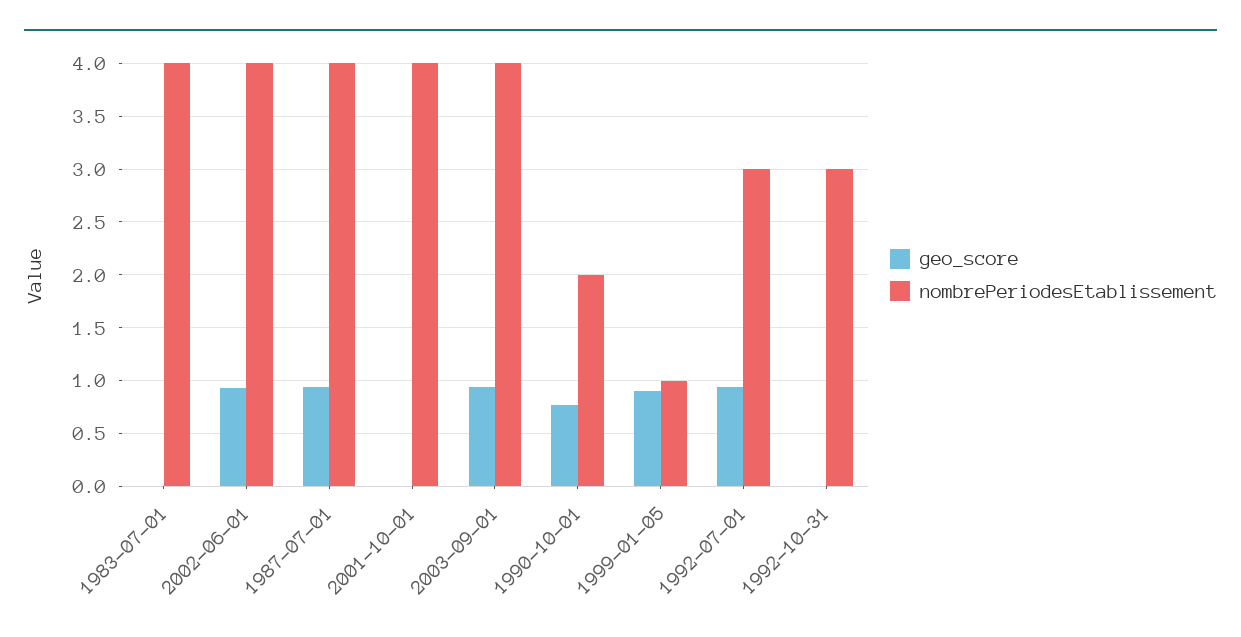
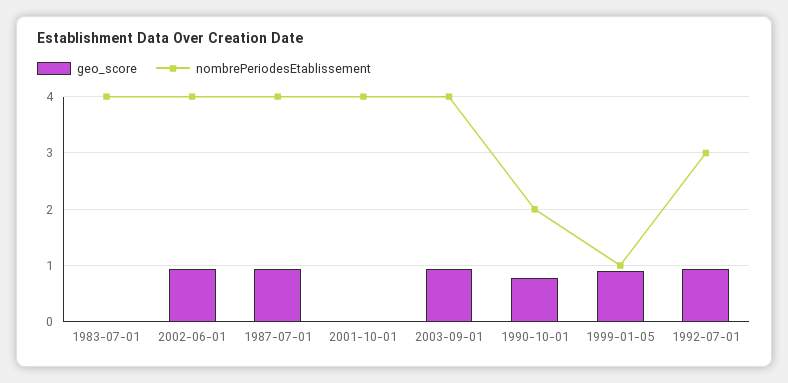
  {
    "geo_score": {
      "1983-07-01": 0,
      "2002-06-01": 0.9,
      "1987-07-01": 0.9,
      "2001-10-01": 0,
      "2003-09-01": 0.9,
      "1990-10-01": 0.8,
      "1999-01-05": 0.9,
-     "1992-07-01": 0.9,
+     "1992-07-01": 0.9
-     "1992-10-31": 0
    },
    "nombrePeriodesEtablissement": {
      "1983-07-01": 4,
      "2002-06-01": 4,
      "1987-07-01": 4,
      "2001-10-01": 4,
      "2003-09-01": 4,
      "1990-10-01": 2,
      "1999-01-05": 1,
-     "1992-07-01": 3,
+     "1992-07-01": 3
-     "1992-10-31": 3
    }
  }

